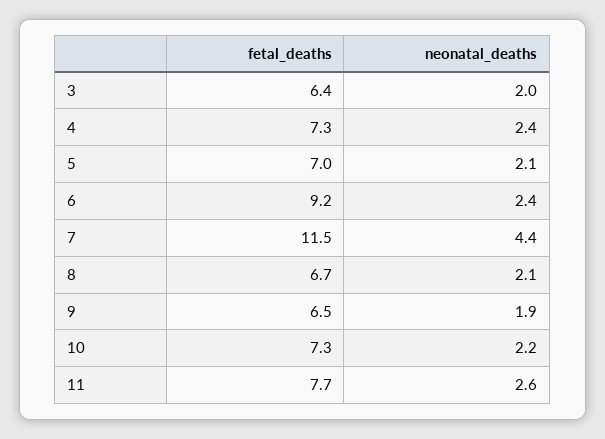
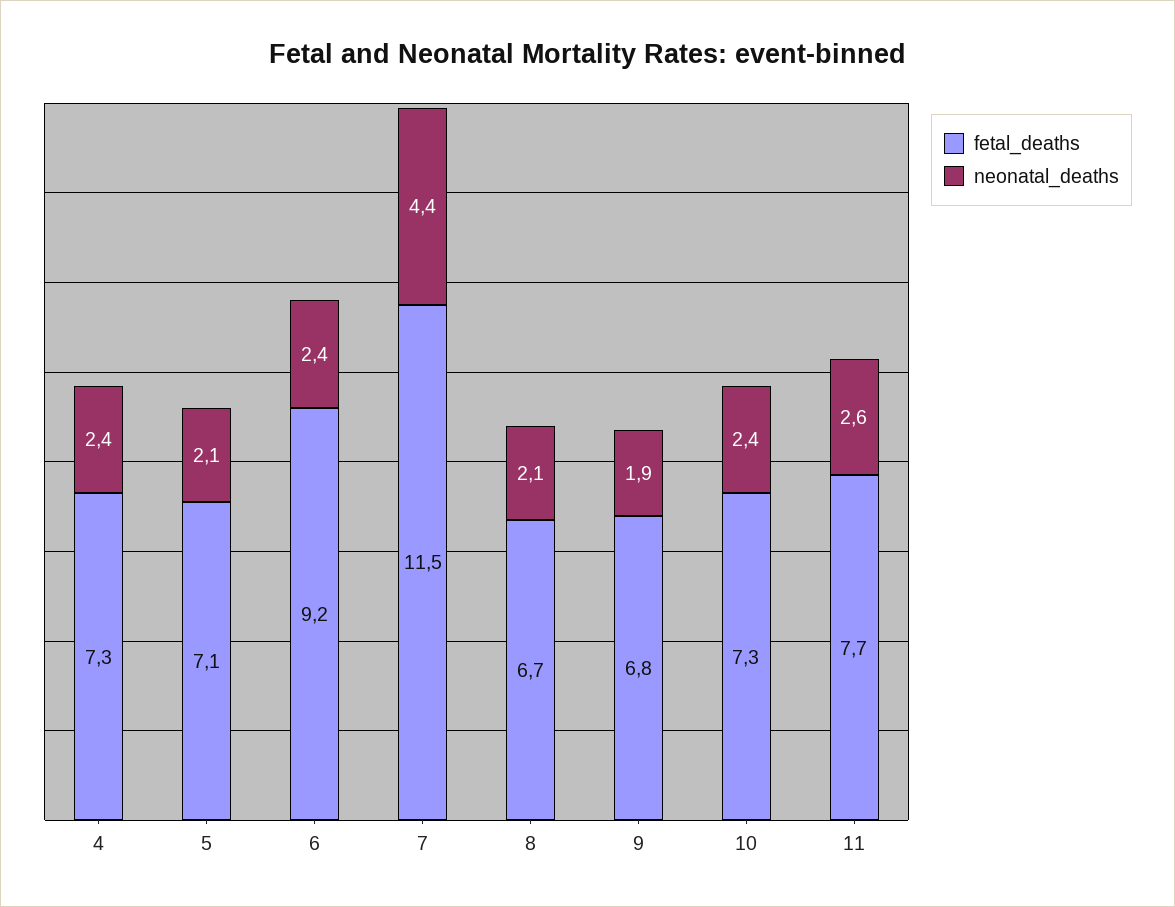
  {
    "fetal_deaths": {
-     "3": 6.4,
      "4": 7.3,
-     "5": 7,
+     "5": 7.1,
      "6": 9.2,
      "7": 11.5,
      "8": 6.7,
-     "9": 6.5,
+     "9": 6.8,
      "10": 7.3,
      "11": 7.7
    },
    "neonatal_deaths": {
-     "3": 2,
      "4": 2.4,
      "5": 2.1,
      "6": 2.4,
      "7": 4.4,
      "8": 2.1,
      "9": 1.9,
-     "10": 2.2,
+     "10": 2.4,
      "11": 2.6
    }
  }

